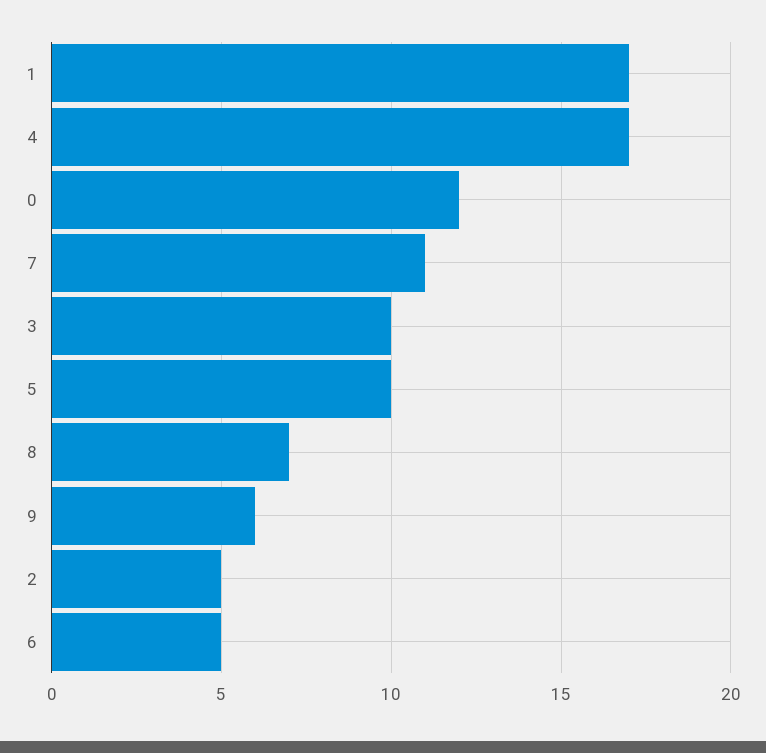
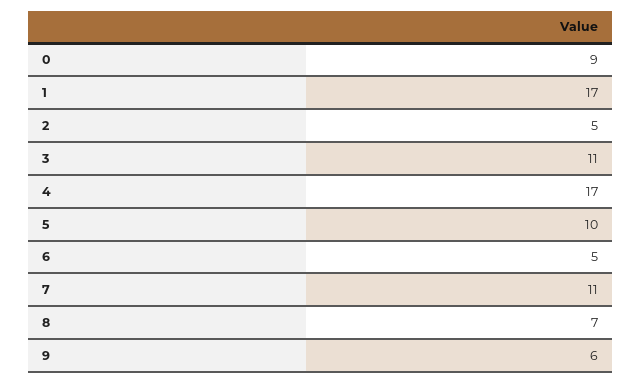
  {
    "1": 17,
    "4": 17,
-   "0": 12,
+   "0": 9,
    "7": 11,
-   "3": 10,
+   "3": 11,
    "5": 10,
    "8": 7,
    "9": 6,
    "2": 5,
    "6": 5
  }

